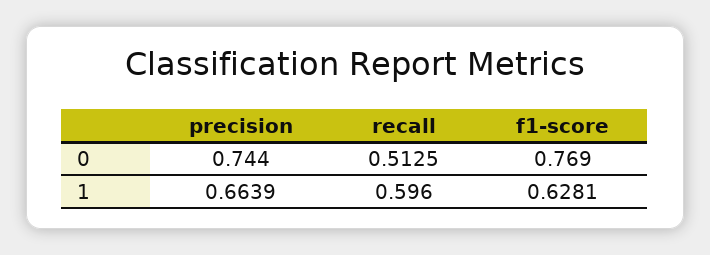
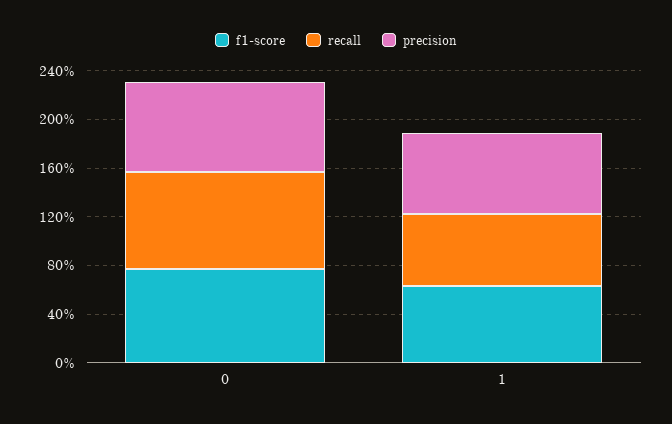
  {
    "precision": {
      "0": 0.744,
      "1": 0.6639
    },
    "recall": {
-     "0": 0.5125,
+     "0": 0.8,
      "1": 0.596
    },
    "f1-score": {
      "0": 0.769,
      "1": 0.6281
    }
  }

